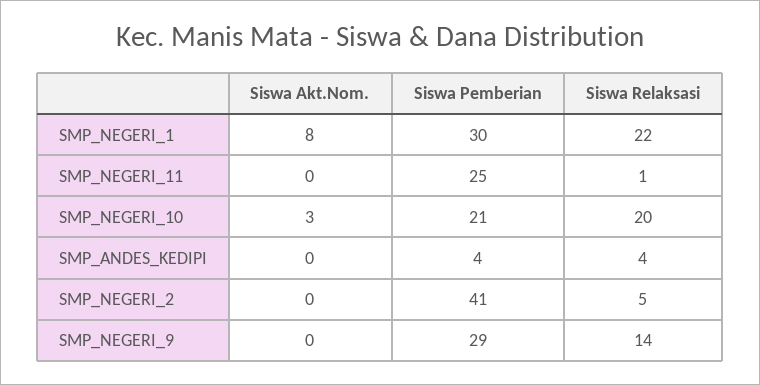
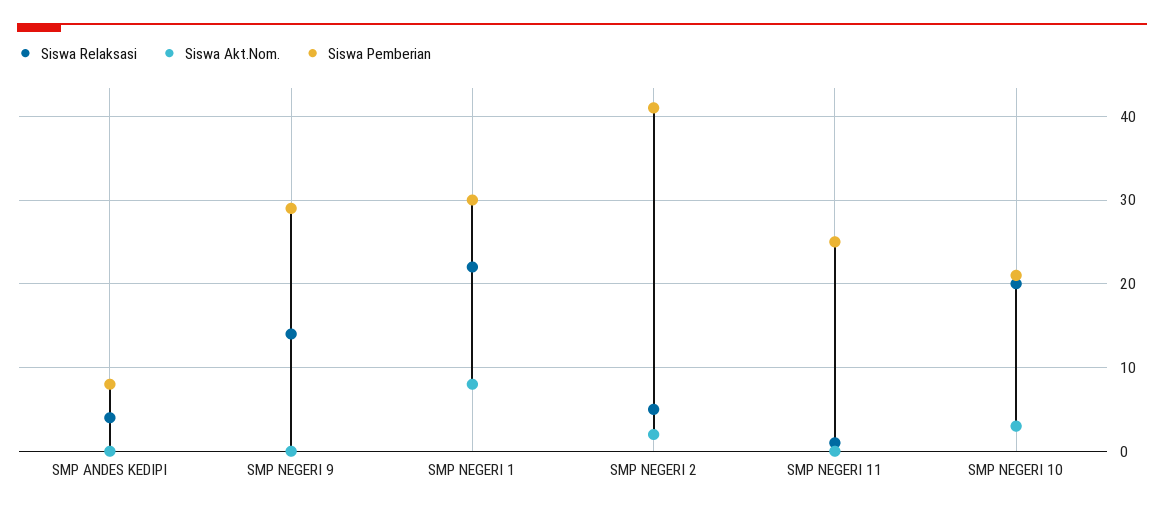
  {
    "Siswa Akt.Nom.": {
      "SMP_NEGERI_1": 8,
      "SMP_NEGERI_11": 0,
      "SMP_NEGERI_10": 3,
      "SMP_ANDES_KEDIPI": 0,
-     "SMP_NEGERI_2": 0,
+     "SMP_NEGERI_2": 2,
      "SMP_NEGERI_9": 0
    },
    "Siswa Pemberian": {
      "SMP_NEGERI_1": 30,
      "SMP_NEGERI_11": 25,
      "SMP_NEGERI_10": 21,
-     "SMP_ANDES_KEDIPI": 4,
+     "SMP_ANDES_KEDIPI": 8,
      "SMP_NEGERI_2": 41,
      "SMP_NEGERI_9": 29
    },
    "Siswa Relaksasi": {
      "SMP_NEGERI_1": 22,
      "SMP_NEGERI_11": 1,
      "SMP_NEGERI_10": 20,
      "SMP_ANDES_KEDIPI": 4,
      "SMP_NEGERI_2": 5,
      "SMP_NEGERI_9": 14
    }
  }

